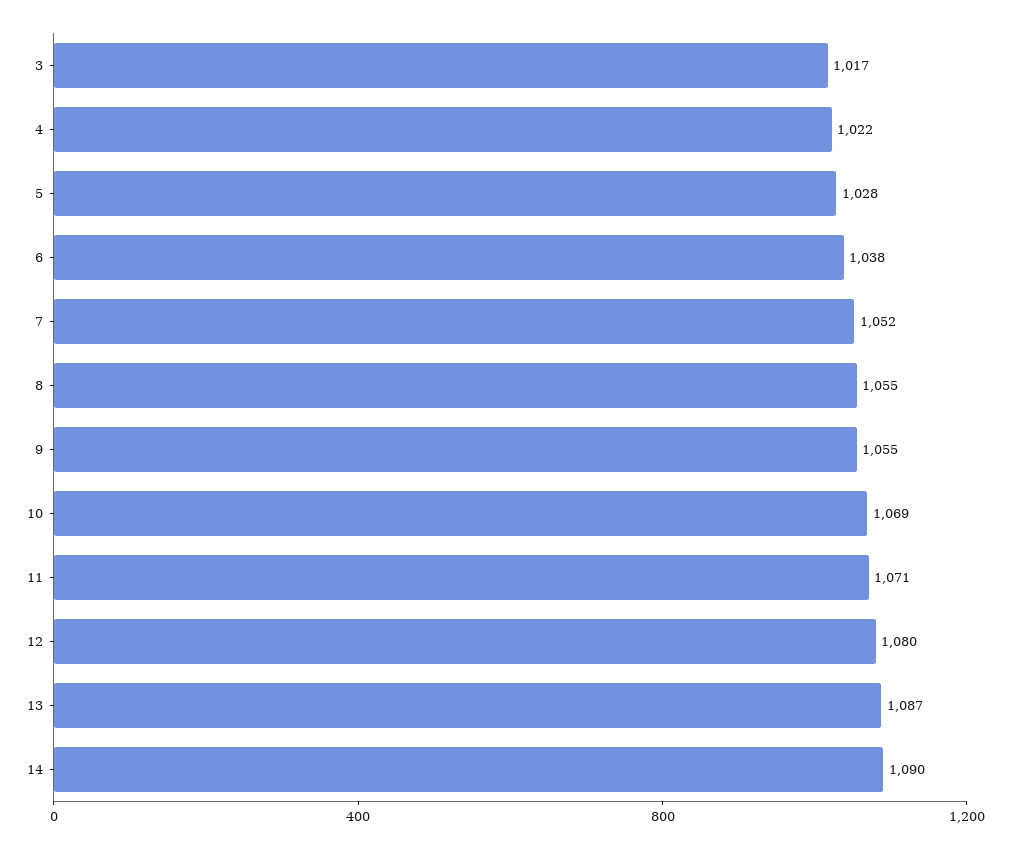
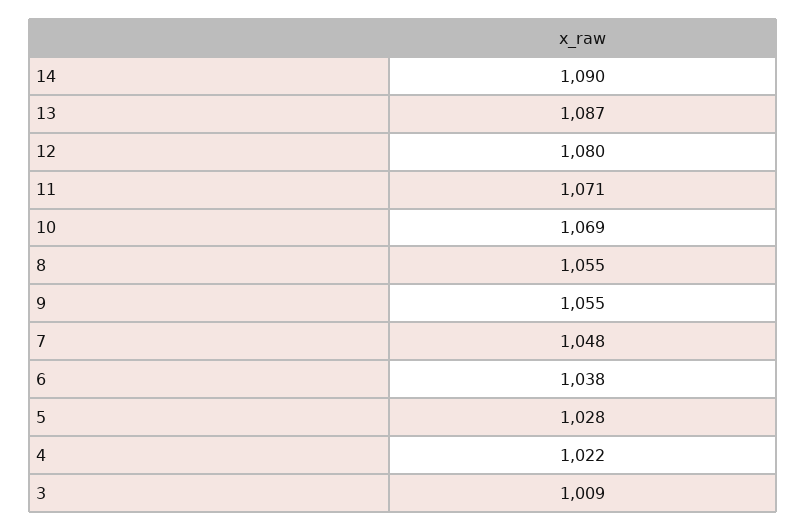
  {
-   "3": 1017,
+   "3": 1009,
    "4": 1022,
    "5": 1028,
    "6": 1038,
-   "7": 1052,
+   "7": 1048,
    "8": 1055,
    "9": 1055,
    "10": 1069,
    "11": 1071,
    "12": 1080,
    "13": 1087,
    "14": 1090
  }

